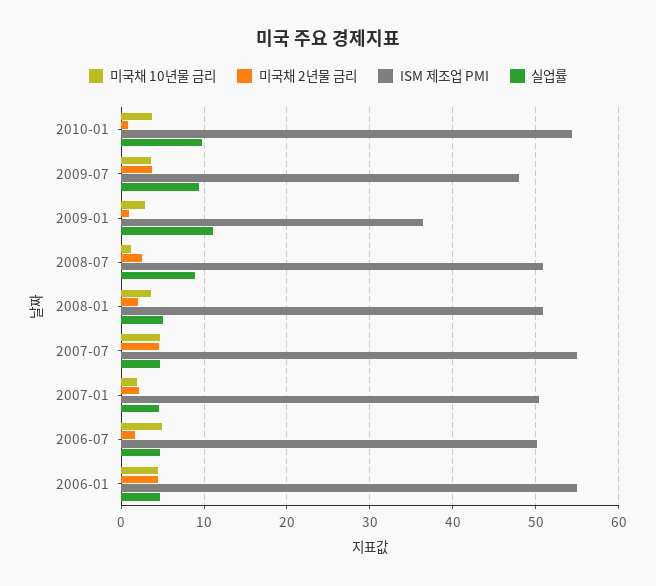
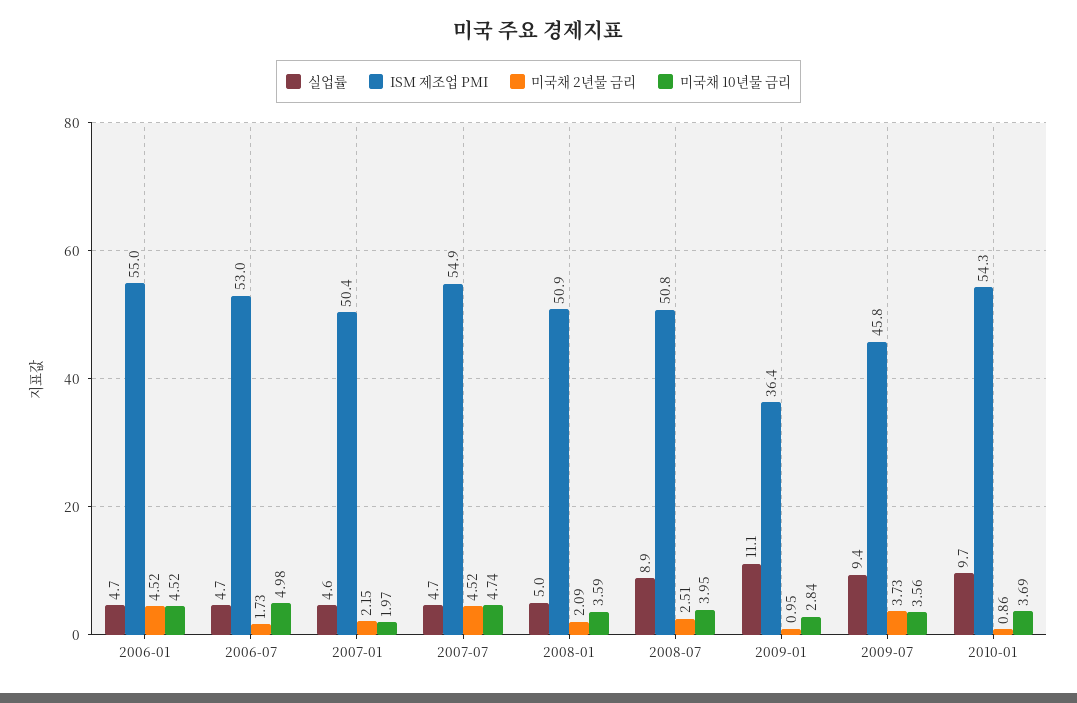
  {
    "미국채 10년물 금리": {
      "2010-01": 3.69,
      "2009-07": 3.56,
      "2009-01": 2.84,
-     "2008-07": 1,
+     "2008-07": 3.95,
      "2008-01": 3.59,
      "2007-07": 4.74,
      "2007-01": 1.97,
      "2006-07": 4.98,
      "2006-01": 4.52
    },
    "미국채 2년물 금리": {
      "2010-01": 0.86,
      "2009-07": 3.73,
      "2009-01": 0.95,
      "2008-07": 2.51,
      "2008-01": 2.09,
      "2007-07": 4.52,
      "2007-01": 2.15,
      "2006-07": 1.73,
      "2006-01": 4.52
    },
    "ISM 제조업 PMI": {
      "2010-01": 54.3,
-     "2009-07": 48,
+     "2009-07": 45.8,
      "2009-01": 36.4,
      "2008-07": 50.8,
      "2008-01": 50.9,
      "2007-07": 54.9,
      "2007-01": 50.4,
-     "2006-07": 50,
+     "2006-07": 53,
      "2006-01": 55
    },
    "실업률": {
      "2010-01": 9.7,
      "2009-07": 9.4,
      "2009-01": 11.1,
      "2008-07": 8.9,
      "2008-01": 5,
      "2007-07": 4.7,
      "2007-01": 4.6,
      "2006-07": 4.7,
      "2006-01": 4.7
    }
  }

